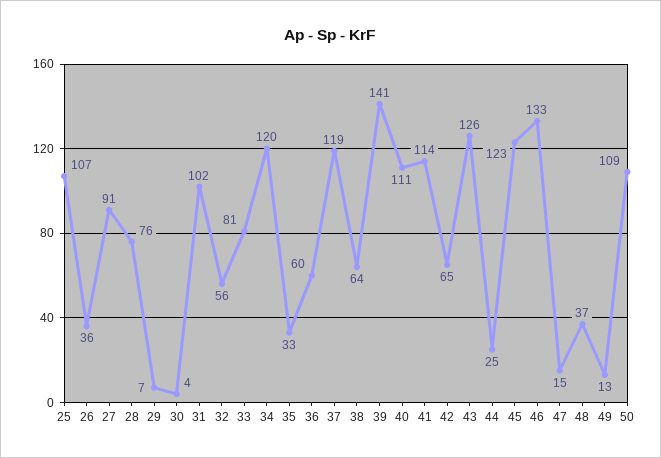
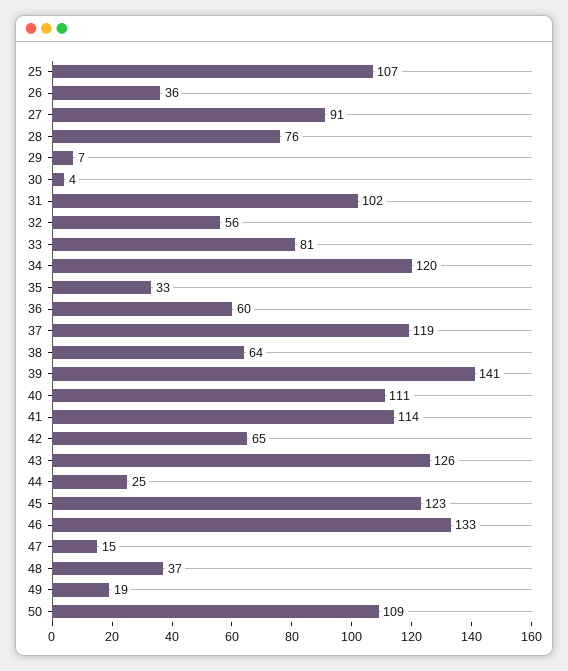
  {
    "25": 107,
    "26": 36,
    "27": 91,
    "28": 76,
    "29": 7,
    "30": 4,
    "31": 102,
    "32": 56,
    "33": 81,
    "34": 120,
    "35": 33,
    "36": 60,
    "37": 119,
    "38": 64,
    "39": 141,
    "40": 111,
    "41": 114,
    "42": 65,
    "43": 126,
    "44": 25,
    "45": 123,
    "46": 133,
    "47": 15,
    "48": 37,
-   "49": 13,
+   "49": 19,
    "50": 109
  }

